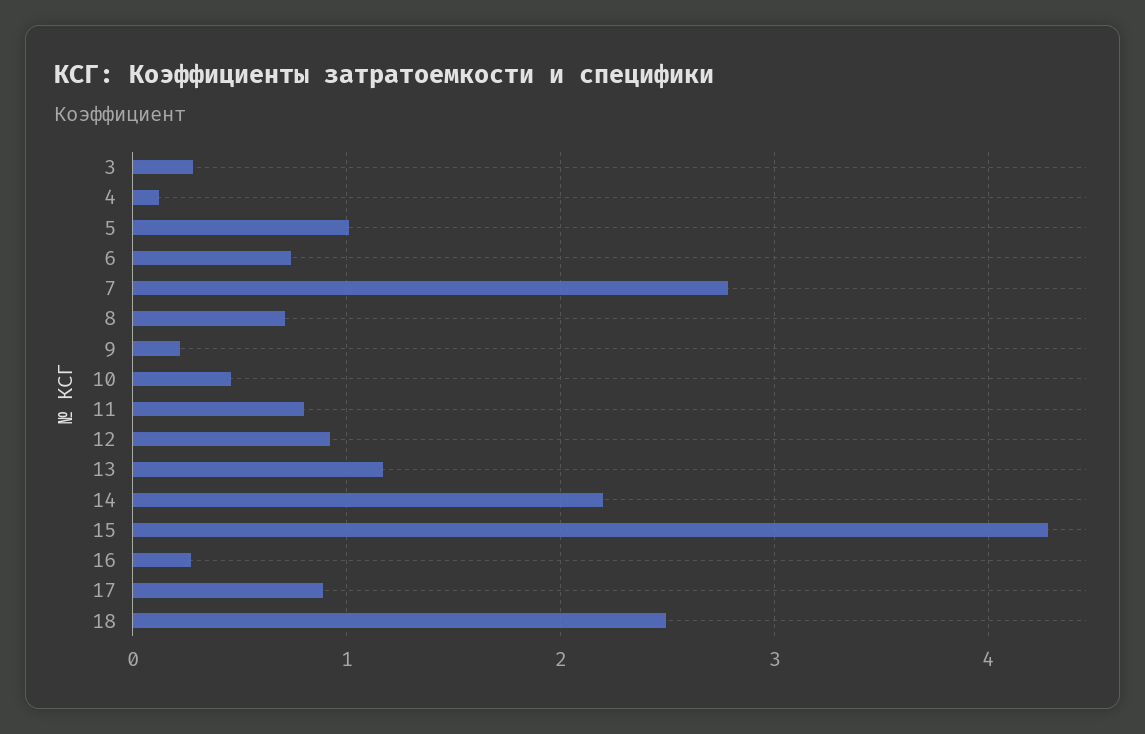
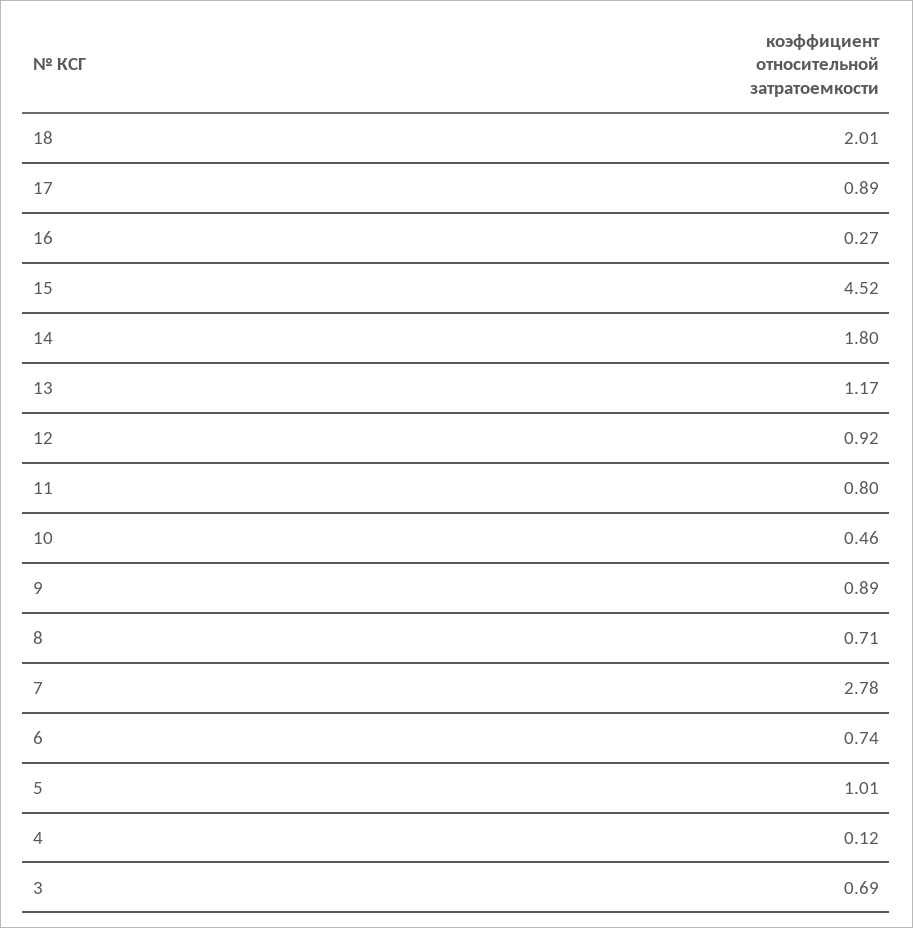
  {
-   "3": 0.3,
+   "3": 0.69,
    "4": 0.12,
    "5": 1.01,
    "6": 0.74,
    "7": 2.78,
    "8": 0.71,
-   "9": 0.2,
+   "9": 0.89,
    "10": 0.46,
    "11": 0.8,
    "12": 0.92,
    "13": 1.17,
-   "14": 2.2,
+   "14": 1.8,
-   "15": 4.3,
+   "15": 4.52,
    "16": 0.27,
    "17": 0.89,
-   "18": 2.5
+   "18": 2.01
  }

